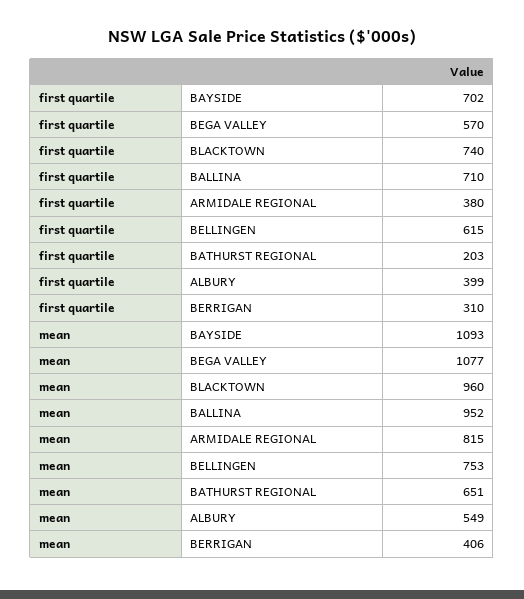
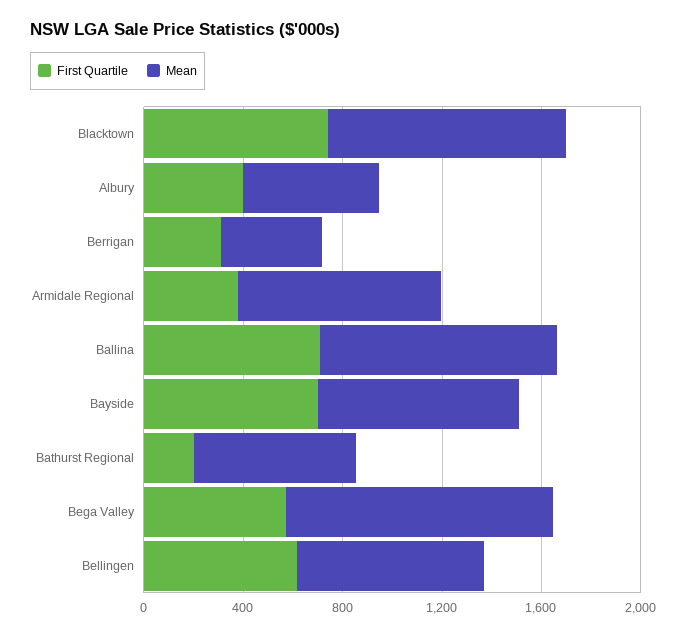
  {
    "first quartile": {
      "BAYSIDE": 702,
      "BEGA VALLEY": 570,
      "BLACKTOWN": 740,
      "BALLINA": 710,
      "ARMIDALE REGIONAL": 380,
      "BELLINGEN": 615,
      "BATHURST REGIONAL": 203,
      "ALBURY": 399,
      "BERRIGAN": 310
    },
    "mean": {
-     "BAYSIDE": 1093,
+     "BAYSIDE": 800,
      "BEGA VALLEY": 1077,
      "BLACKTOWN": 960,
      "BALLINA": 952,
      "ARMIDALE REGIONAL": 815,
      "BELLINGEN": 753,
      "BATHURST REGIONAL": 651,
      "ALBURY": 549,
      "BERRIGAN": 406
    }
  }

